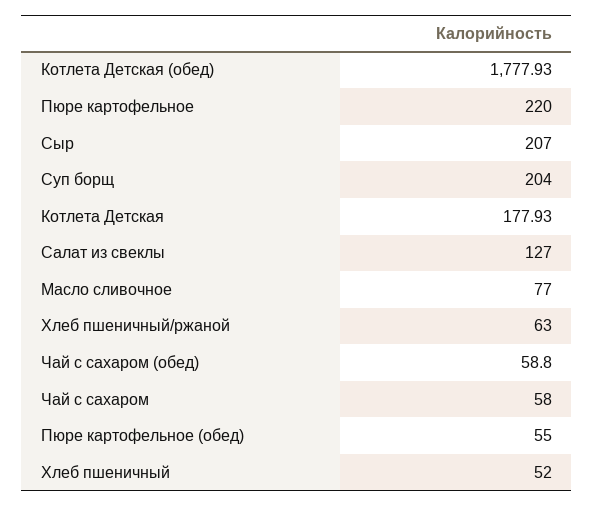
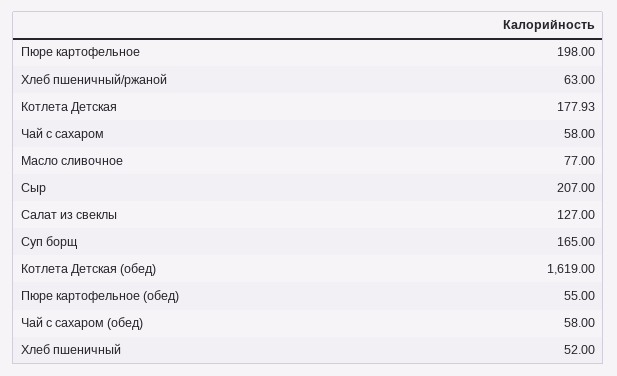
  {
-   "Котлета Детская (обед)": 1777.93,
+   "Котлета Детская (обед)": 1619,
-   "Пюре картофельное": 220,
+   "Пюре картофельное": 198,
    "Сыр": 207,
-   "Суп борщ": 204,
+   "Суп борщ": 165,
    "Котлета Детская": 177.93,
    "Салат из свеклы": 127,
    "Масло сливочное": 77,
    "Хлеб пшеничный/ржаной": 63,
-   "Чай с сахаром (обед)": 58.8,
+   "Чай с сахаром (обед)": 58,
    "Чай с сахаром": 58,
    "Пюре картофельное (обед)": 55,
    "Хлеб пшеничный": 52
  }

